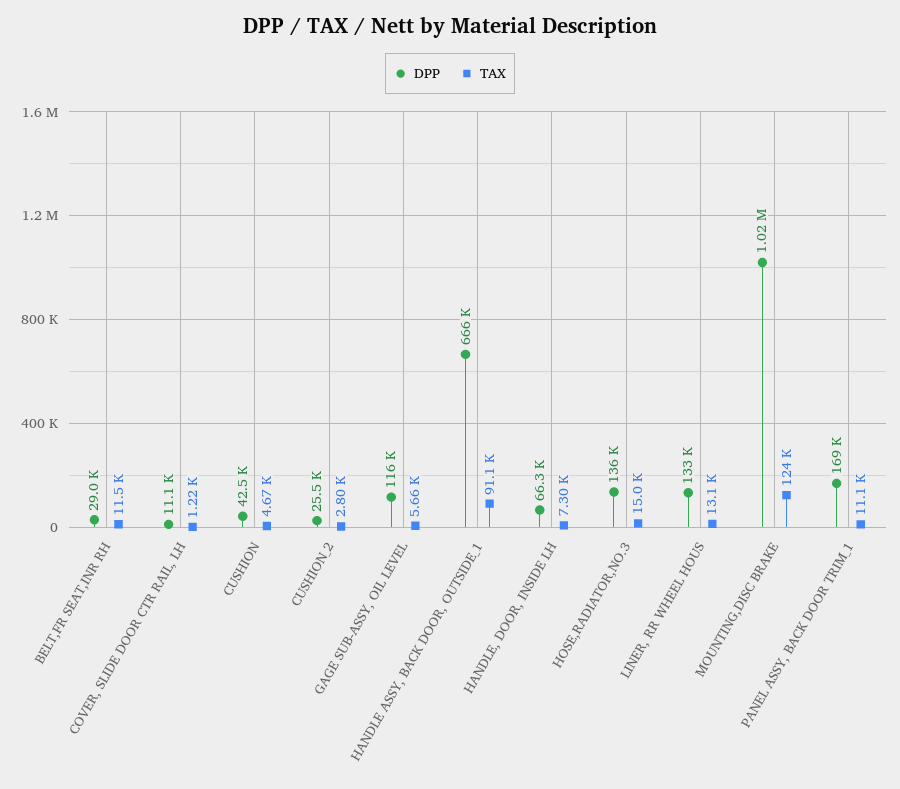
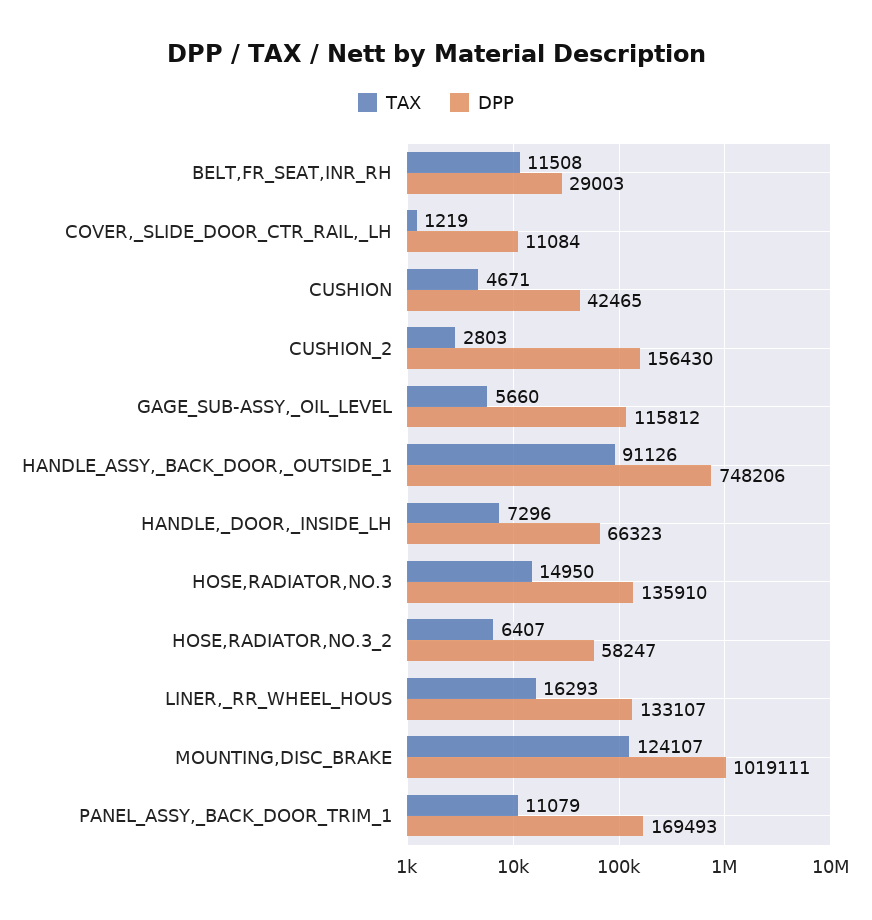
  {
    "DPP": {
      "BELT,FR SEAT,INR RH": 29003,
      "COVER, SLIDE DOOR CTR RAIL, LH": 11084,
      "CUSHION": 42465,
-     "CUSHION_2": 25500,
+     "CUSHION_2": 156430,
      "GAGE SUB-ASSY, OIL LEVEL": 115812,
-     "HANDLE ASSY, BACK DOOR, OUTSIDE_1": 666000,
+     "HANDLE ASSY, BACK DOOR, OUTSIDE_1": 748206,
      "HANDLE, DOOR, INSIDE LH": 66323,
      "HOSE,RADIATOR,NO.3": 135910,
      "LINER, RR WHEEL HOUS": 133107,
      "MOUNTING,DISC BRAKE": 1019111,
-     "PANEL ASSY, BACK DOOR TRIM_1": 169493
+     "PANEL ASSY, BACK DOOR TRIM_1": 169493,
+     "HOSE,RADIATOR,NO.3_2": 58247
    },
    "TAX": {
      "BELT,FR SEAT,INR RH": 11508,
      "COVER, SLIDE DOOR CTR RAIL, LH": 1219,
      "CUSHION": 4671,
      "CUSHION_2": 2803,
      "GAGE SUB-ASSY, OIL LEVEL": 5660,
      "HANDLE ASSY, BACK DOOR, OUTSIDE_1": 91126,
      "HANDLE, DOOR, INSIDE LH": 7296,
      "HOSE,RADIATOR,NO.3": 14950,
-     "LINER, RR WHEEL HOUS": 13100,
+     "LINER, RR WHEEL HOUS": 16293,
      "MOUNTING,DISC BRAKE": 124107,
-     "PANEL ASSY, BACK DOOR TRIM_1": 11079
+     "PANEL ASSY, BACK DOOR TRIM_1": 11079,
+     "HOSE,RADIATOR,NO.3_2": 6407
    }
  }

